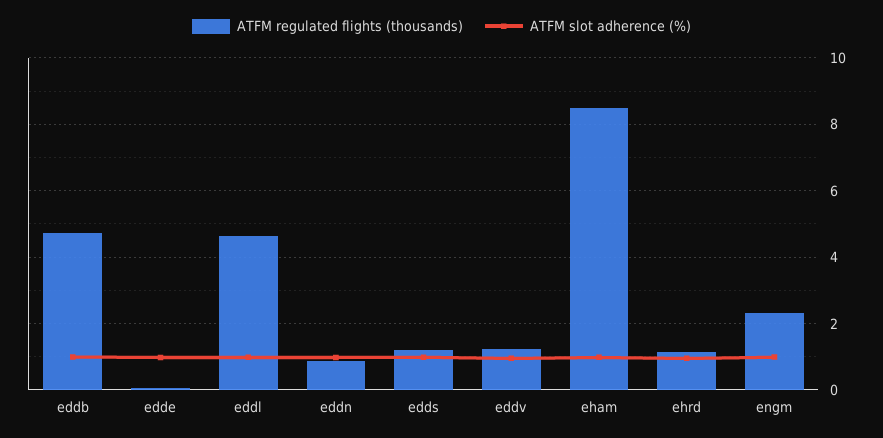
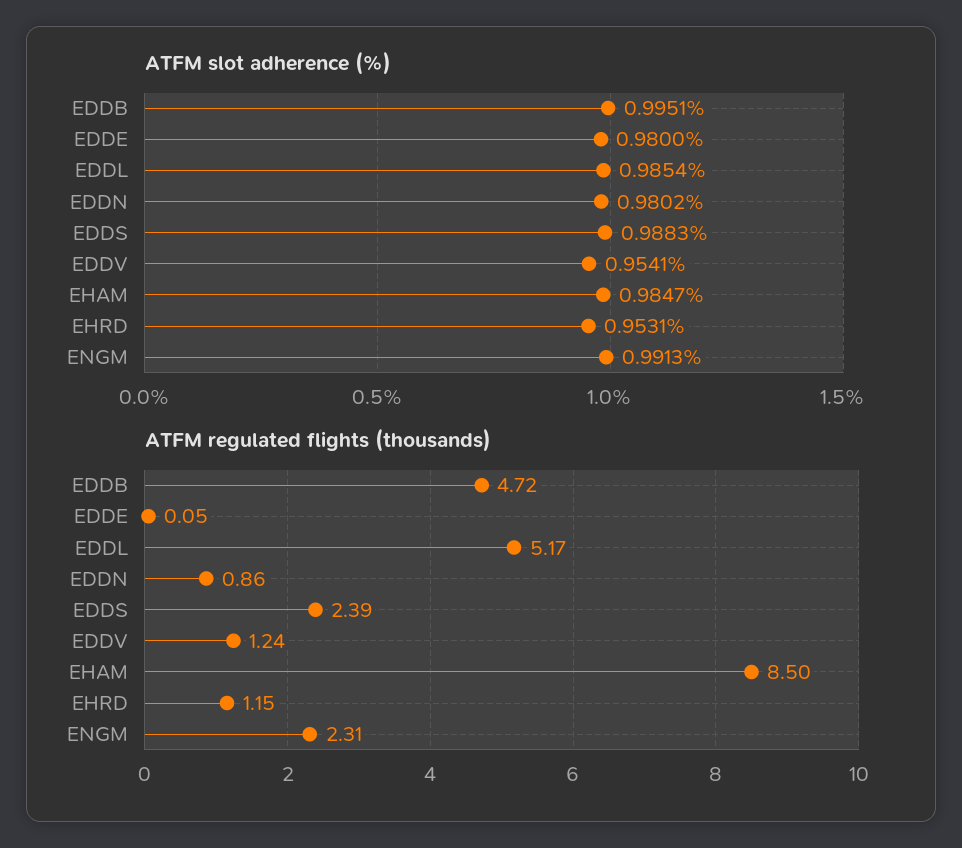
  {
    "ATFM regulated flights (thousands)": {
      "eddb": 4.72,
      "edde": 0.05,
-     "eddl": 4.6,
+     "eddl": 5.17,
      "eddn": 0.86,
-     "edds": 1.2,
+     "edds": 2.39,
      "eddv": 1.24,
      "eham": 8.5,
      "ehrd": 1.15,
      "engm": 2.31
    },
    "ATFM slot adherence (%)": {
      "eddb": 0.9951,
      "edde": 0.98,
      "eddl": 0.9854,
      "eddn": 0.9802,
      "edds": 0.9883,
      "eddv": 0.9541,
      "eham": 0.9847,
      "ehrd": 0.9531,
      "engm": 0.9913
    }
  }

